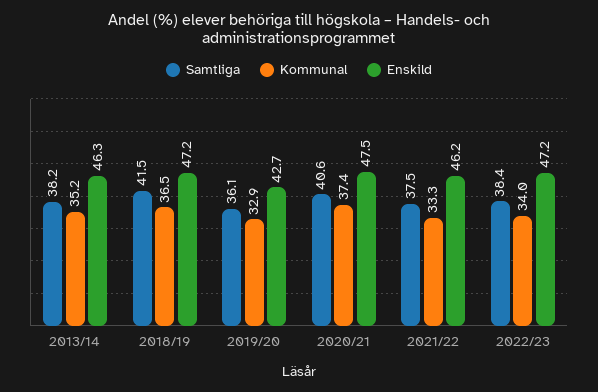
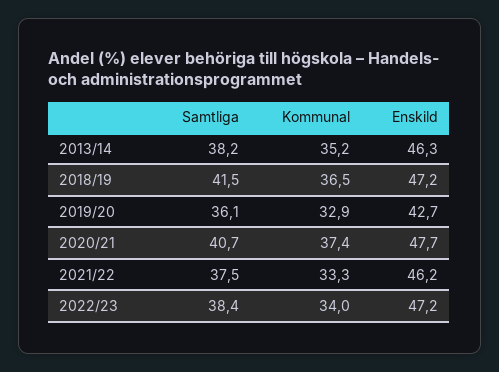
  {
    "Samtliga": {
      "2013/14": 38.2,
      "2018/19": 41.5,
      "2019/20": 36.1,
-     "2020/21": 40.6,
+     "2020/21": 40.7,
      "2021/22": 37.5,
      "2022/23": 38.4
    },
    "Kommunal": {
      "2013/14": 35.2,
      "2018/19": 36.5,
      "2019/20": 32.9,
      "2020/21": 37.4,
      "2021/22": 33.3,
      "2022/23": 34
    },
    "Enskild": {
      "2013/14": 46.3,
      "2018/19": 47.2,
      "2019/20": 42.7,
-     "2020/21": 47.5,
+     "2020/21": 47.7,
      "2021/22": 46.2,
      "2022/23": 47.2
    }
  }

